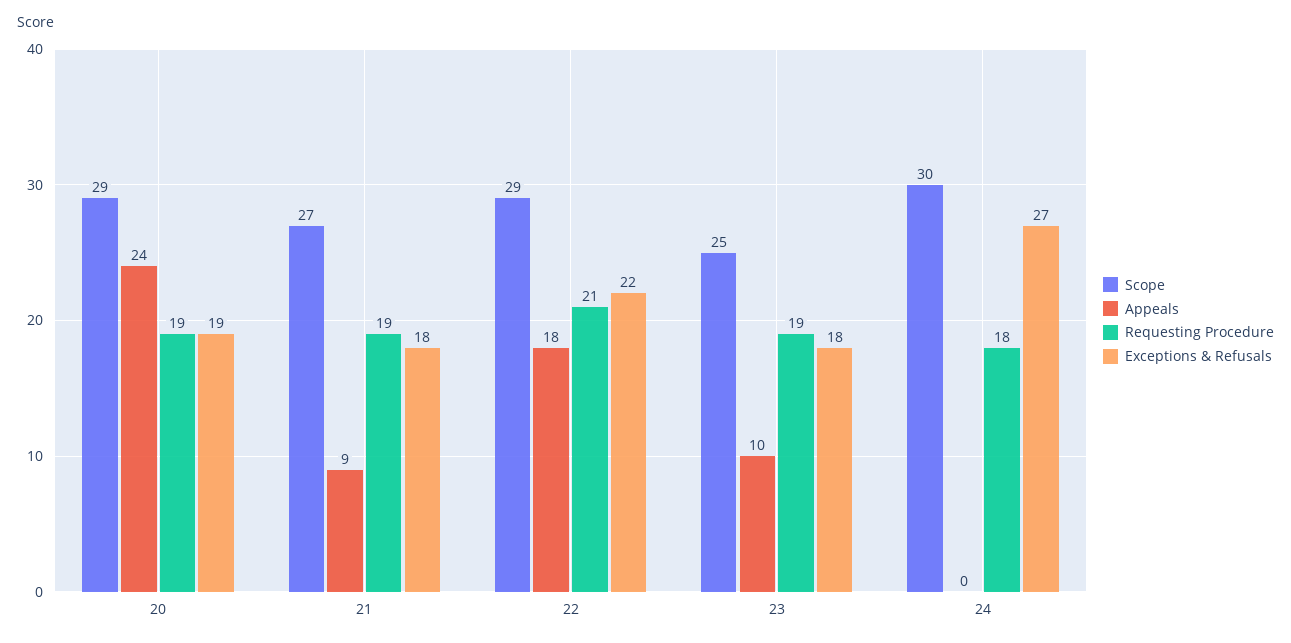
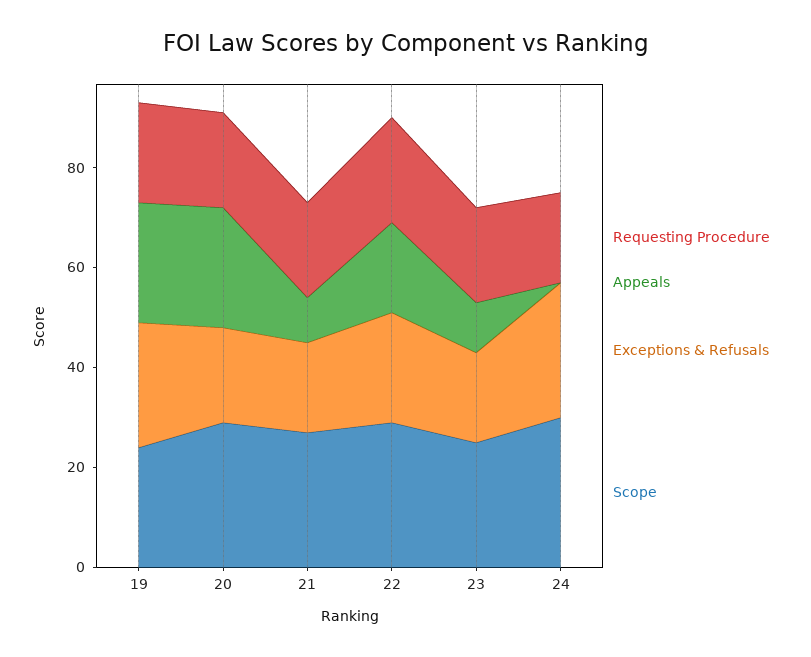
  {
    "Scope": {
      "20": 29,
      "21": 27,
      "22": 29,
      "23": 25,
-     "24": 30
+     "24": 30,
+     "19": 25
    },
    "Appeals": {
      "20": 24,
      "21": 9,
      "22": 18,
      "23": 10,
-     "24": 0
+     "24": 0,
+     "19": 25
    },
    "Requesting Procedure": {
      "20": 19,
      "21": 19,
      "22": 21,
      "23": 19,
-     "24": 18
+     "24": 18,
+     "19": 20
    },
    "Exceptions & Refusals": {
      "20": 19,
      "21": 18,
      "22": 22,
      "23": 18,
-     "24": 27
+     "24": 27,
+     "19": 25
    }
  }

